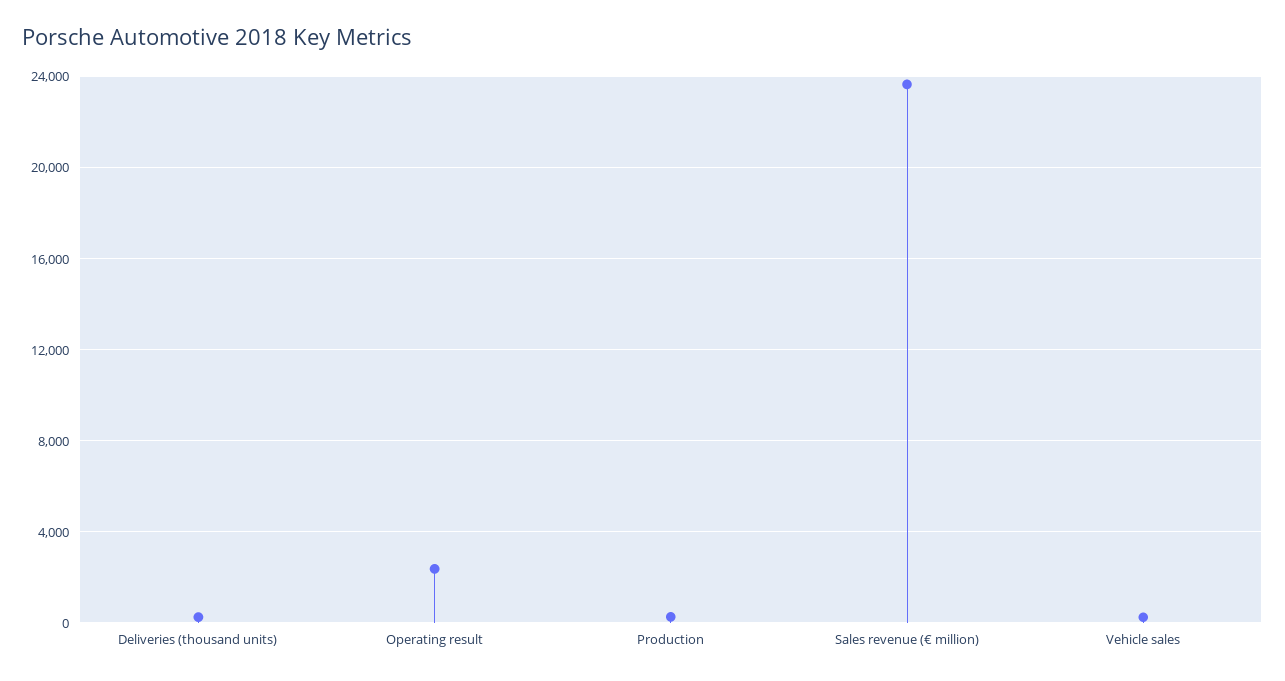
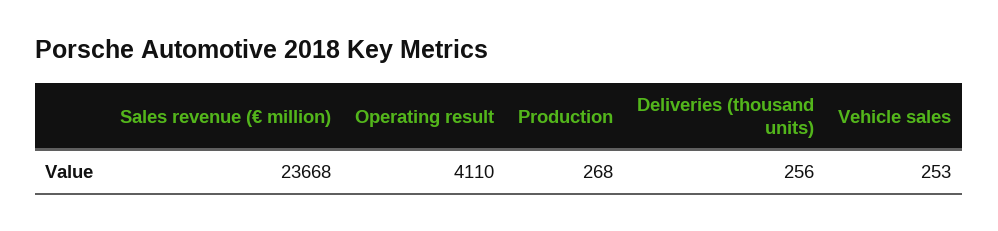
  {
    "Deliveries (thousand units)": 256,
-   "Operating result": 2500,
+   "Operating result": 4110,
    "Production": 268,
    "Sales revenue (€ million)": 23668,
    "Vehicle sales": 253
  }

